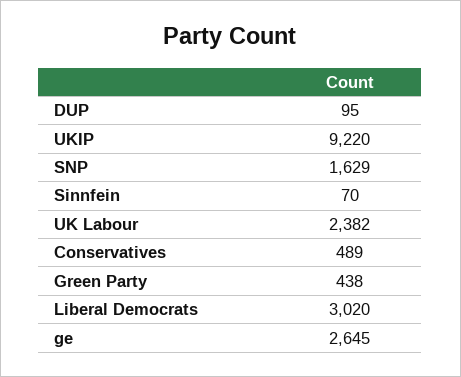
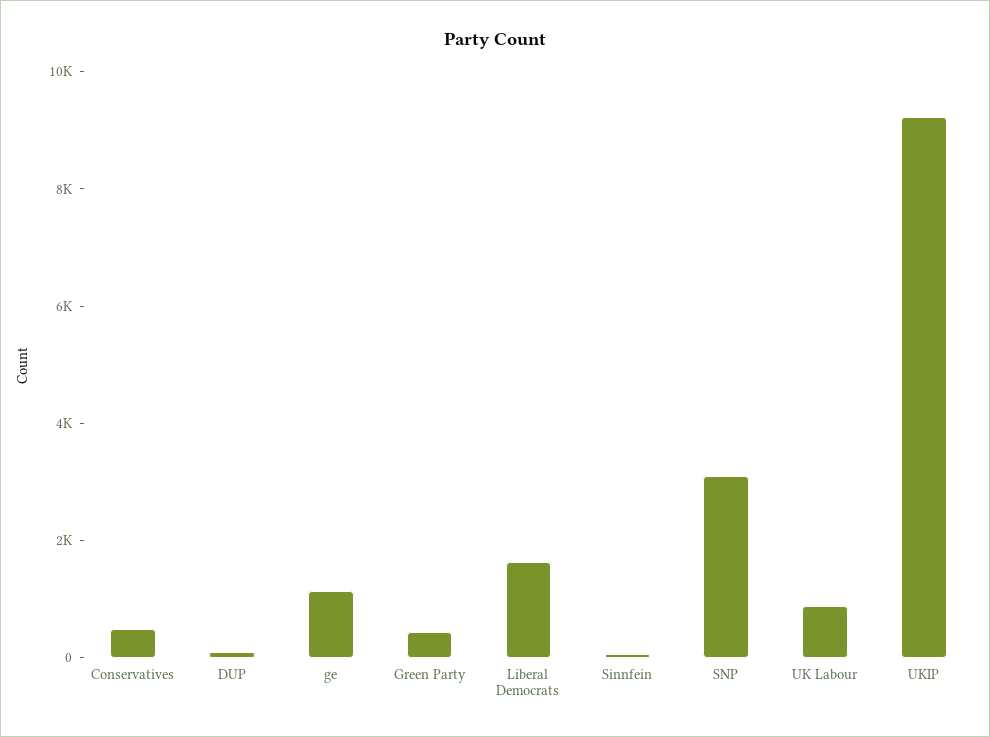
  {
    "DUP": 95,
    "UKIP": 9220,
-   "SNP": 1629,
+   "SNP": 3000,
    "Sinnfein": 70,
-   "UK Labour": 2382,
+   "UK Labour": 1000,
    "Conservatives": 489,
    "Green Party": 438,
-   "Liberal Democrats": 3020,
+   "Liberal Democrats": 1500,
-   "ge": 2645
+   "ge": 1000
  }

